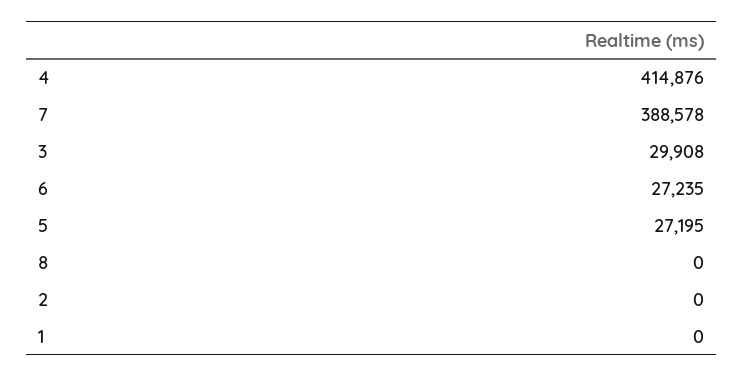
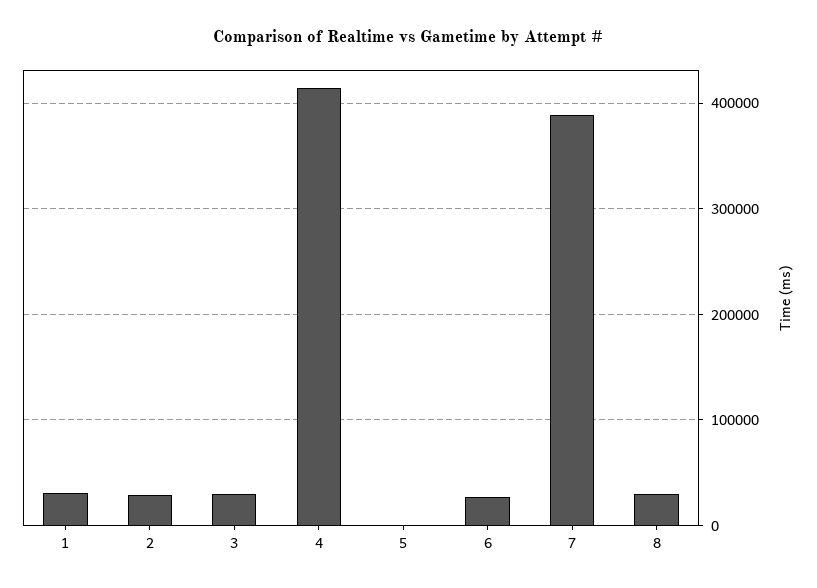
  {
    "4": 414876,
    "7": 388578,
    "3": 29908,
    "6": 27235,
-   "5": 27195,
+   "5": 0,
-   "8": 0,
+   "8": 30000,
-   "2": 0,
+   "2": 30000,
-   "1": 0
+   "1": 30000
  }

